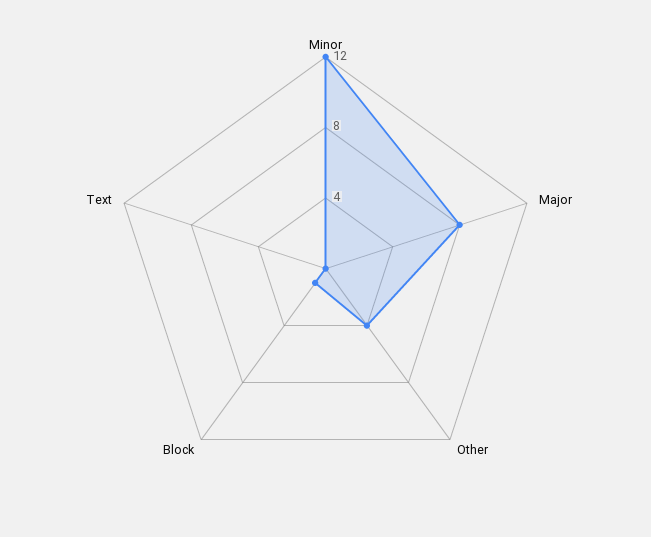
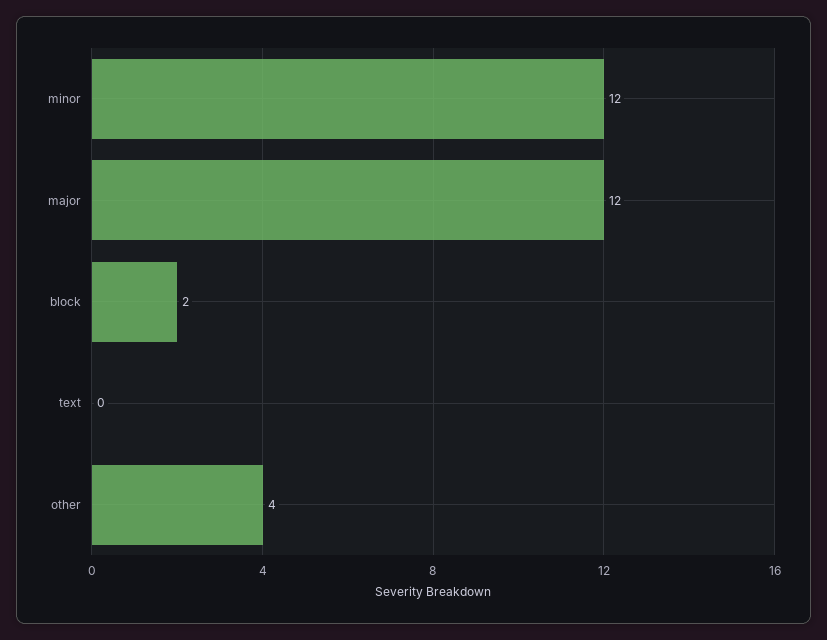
  {
    "Minor": 12,
-   "Major": 8,
+   "Major": 12,
    "Other": 4,
-   "Block": 1,
+   "Block": 2,
    "Text": 0
  }

